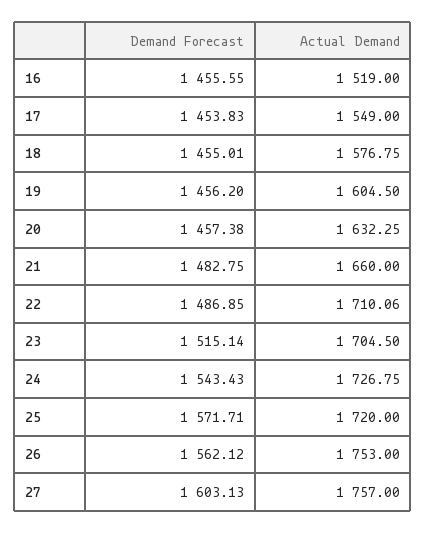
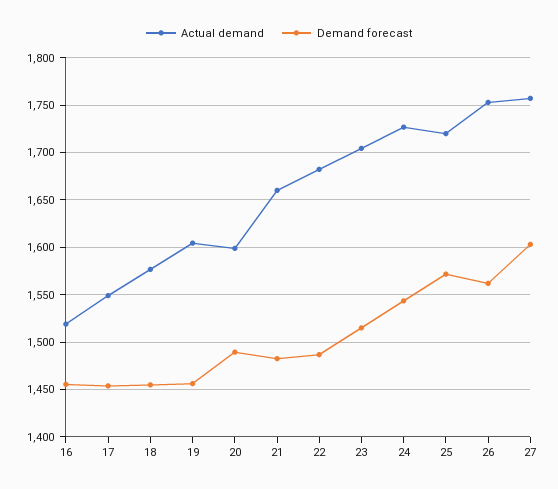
  {
    "Demand Forecast": {
      "16": 1455.55,
      "17": 1453.83,
      "18": 1455.01,
      "19": 1456.2,
-     "20": 1457.38,
+     "20": 1490,
      "21": 1482.75,
      "22": 1486.85,
      "23": 1515.14,
      "24": 1543.43,
      "25": 1571.71,
      "26": 1562.12,
      "27": 1603.13
    },
    "Actual Demand": {
      "16": 1519,
      "17": 1549,
      "18": 1576.75,
      "19": 1604.5,
-     "20": 1632.25,
+     "20": 1600,
      "21": 1660,
-     "22": 1710.06,
+     "22": 1680,
      "23": 1704.5,
      "24": 1726.75,
      "25": 1720,
      "26": 1753,
      "27": 1757
    }
  }

